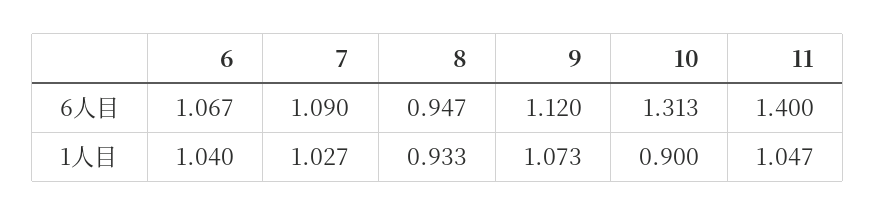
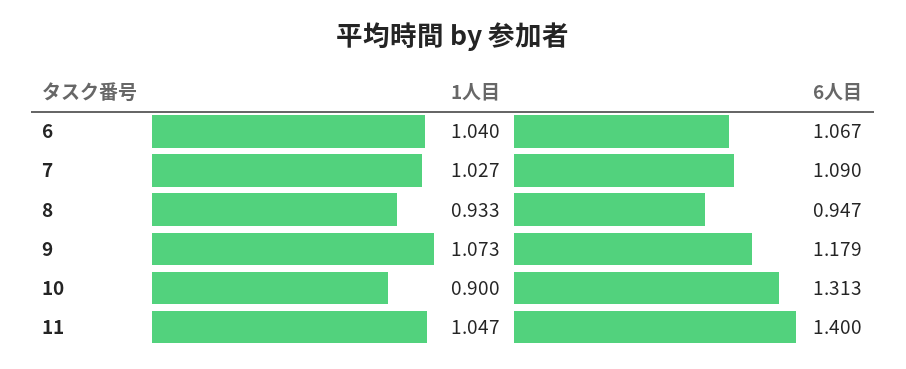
  {
    "6": {
      "6人目": 1.067,
      "1人目": 1.04
    },
    "7": {
      "6人目": 1.09,
      "1人目": 1.027
    },
    "8": {
      "6人目": 0.947,
      "1人目": 0.933
    },
    "9": {
-     "6人目": 1.12,
+     "6人目": 1.179,
      "1人目": 1.073
    },
    "10": {
      "6人目": 1.313,
      "1人目": 0.9
    },
    "11": {
      "6人目": 1.4,
      "1人目": 1.047
    }
  }

